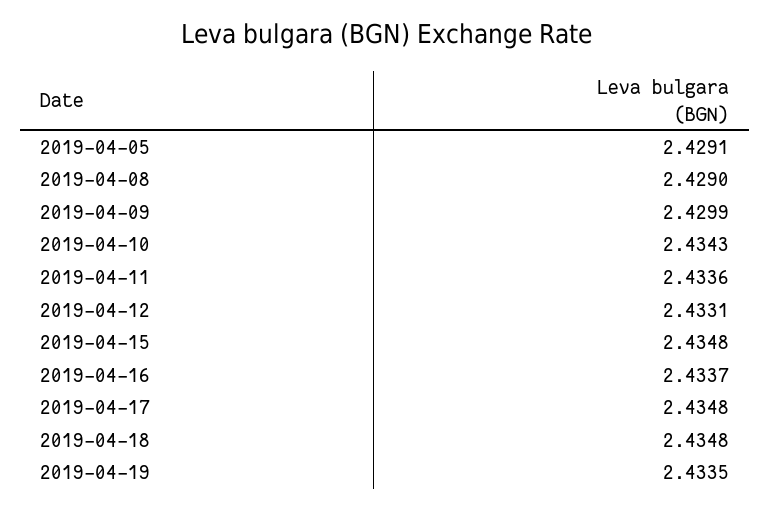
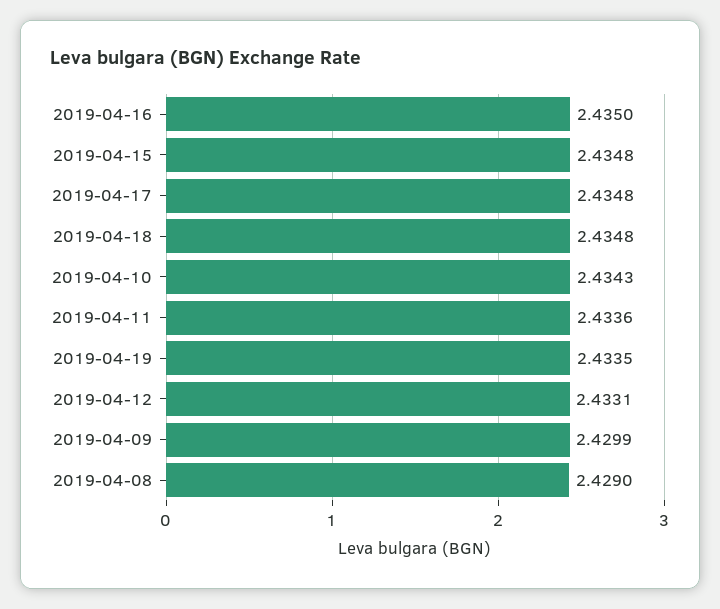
  {
-   "2019-04-05": 2.4291,
    "2019-04-08": 2.429,
    "2019-04-09": 2.4299,
    "2019-04-10": 2.4343,
    "2019-04-11": 2.4336,
    "2019-04-12": 2.4331,
    "2019-04-15": 2.4348,
-   "2019-04-16": 2.4337,
+   "2019-04-16": 2.435,
    "2019-04-17": 2.4348,
    "2019-04-18": 2.4348,
    "2019-04-19": 2.4335
  }

